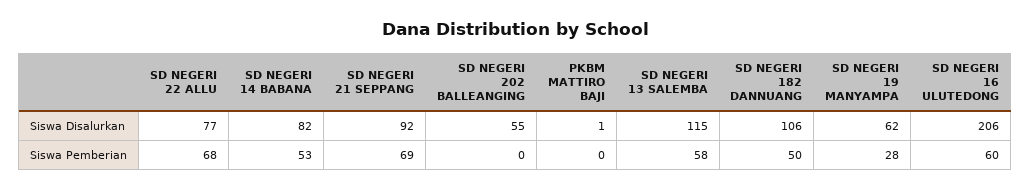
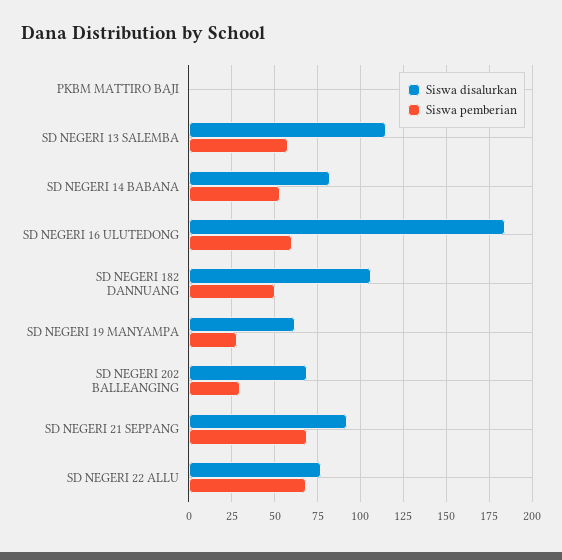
  {
    "Siswa Disalurkan": {
      "SD NEGERI 22 ALLU": 77,
      "SD NEGERI 14 BABANA": 82,
      "SD NEGERI 21 SEPPANG": 92,
-     "SD NEGERI 202 BALLEANGING": 55,
+     "SD NEGERI 202 BALLEANGING": 70,
      "PKBM MATTIRO BAJI": 1,
      "SD NEGERI 13 SALEMBA": 115,
      "SD NEGERI 182 DANNUANG": 106,
      "SD NEGERI 19 MANYAMPA": 62,
-     "SD NEGERI 16 ULUTEDONG": 206
+     "SD NEGERI 16 ULUTEDONG": 185
    },
    "Siswa Pemberian": {
      "SD NEGERI 22 ALLU": 68,
      "SD NEGERI 14 BABANA": 53,
      "SD NEGERI 21 SEPPANG": 69,
-     "SD NEGERI 202 BALLEANGING": 0,
+     "SD NEGERI 202 BALLEANGING": 30,
      "PKBM MATTIRO BAJI": 0,
      "SD NEGERI 13 SALEMBA": 58,
      "SD NEGERI 182 DANNUANG": 50,
      "SD NEGERI 19 MANYAMPA": 28,
      "SD NEGERI 16 ULUTEDONG": 60
    }
  }

